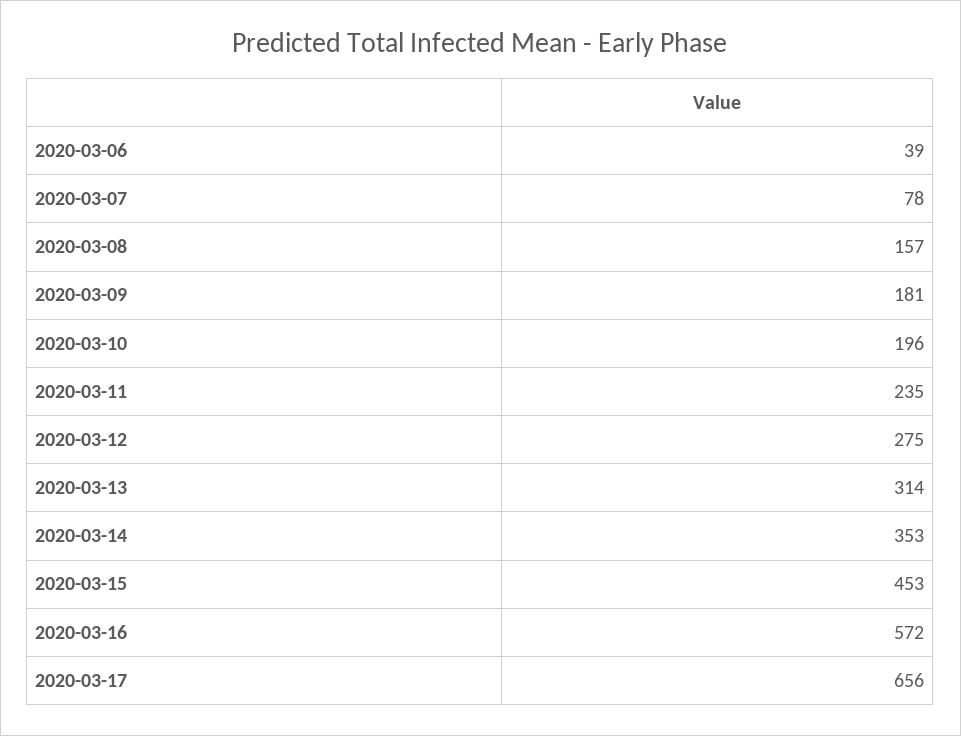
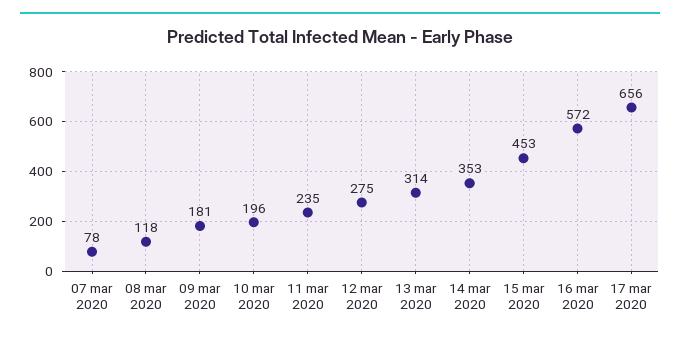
  {
-   "2020-03-06": 39,
    "2020-03-07": 78,
-   "2020-03-08": 157,
+   "2020-03-08": 118,
    "2020-03-09": 181,
    "2020-03-10": 196,
    "2020-03-11": 235,
    "2020-03-12": 275,
    "2020-03-13": 314,
    "2020-03-14": 353,
    "2020-03-15": 453,
    "2020-03-16": 572,
    "2020-03-17": 656
  }

